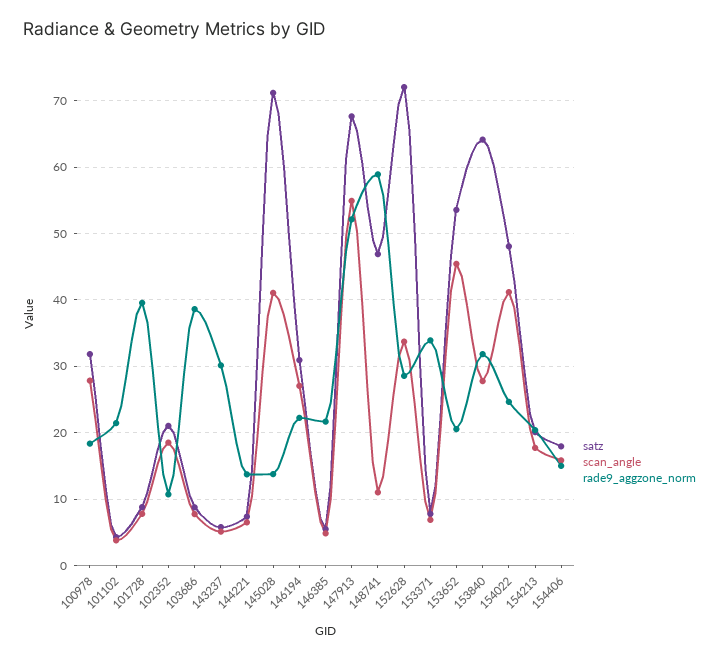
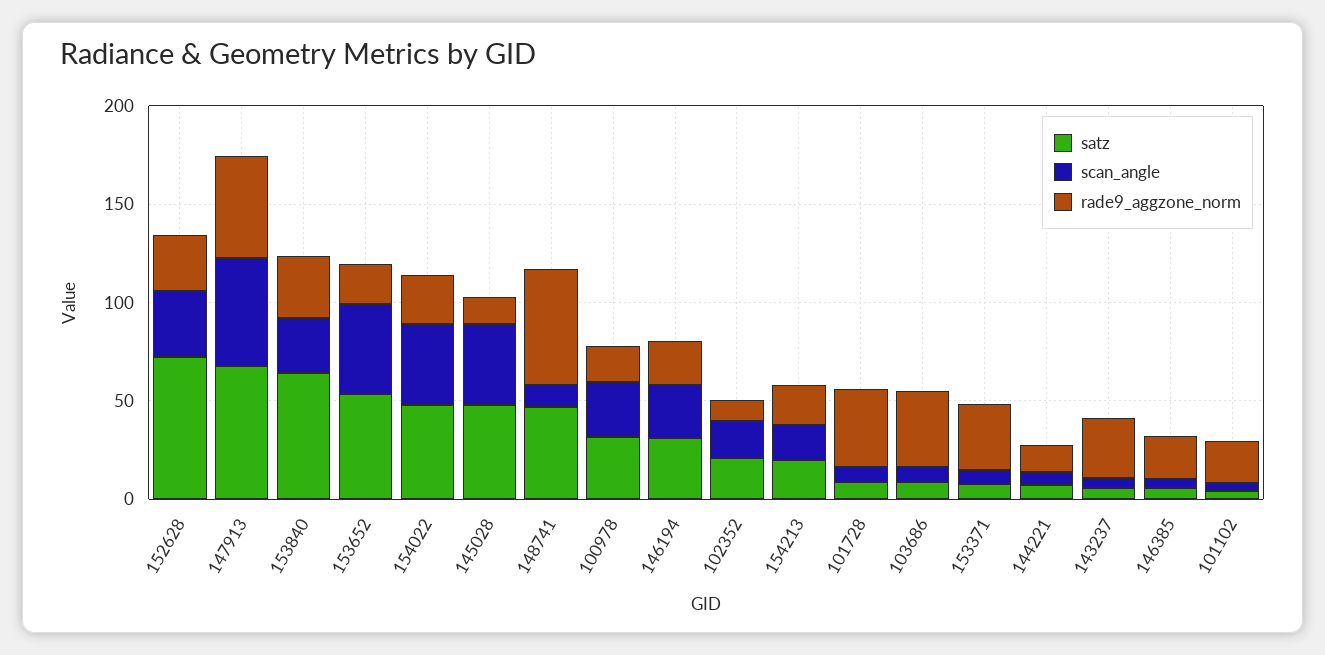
  {
    "satz": {
      "100978": 32,
      "101102": 4,
      "101728": 9,
      "102352": 21,
      "103686": 9,
      "143237": 6,
      "144221": 7,
-     "145028": 71,
+     "145028": 50,
      "146194": 31,
      "146385": 5,
      "147913": 68,
      "148741": 47,
      "152628": 72,
      "153371": 8,
      "153652": 54,
      "153840": 64,
      "154022": 48,
-     "154213": 20,
+     "154213": 20
-     "154406": 18
    },
    "scan_angle": {
      "100978": 28,
      "101102": 4,
      "101728": 8,
      "102352": 19,
      "103686": 8,
      "143237": 5,
      "144221": 7,
      "145028": 41,
      "146194": 27,
      "146385": 5,
      "147913": 55,
      "148741": 11,
      "152628": 34,
      "153371": 7,
      "153652": 45,
      "153840": 28,
      "154022": 41,
-     "154213": 18,
+     "154213": 18
-     "154406": 16
    },
    "rade9_aggzone_norm": {
      "100978": 18,
      "101102": 21,
      "101728": 40,
      "102352": 11,
      "103686": 39,
      "143237": 30,
      "144221": 14,
      "145028": 14,
      "146194": 22,
      "146385": 22,
      "147913": 52,
      "148741": 59,
      "152628": 29,
      "153371": 34,
      "153652": 21,
      "153840": 32,
      "154022": 25,
-     "154213": 20,
+     "154213": 20
-     "154406": 15
    }
  }

